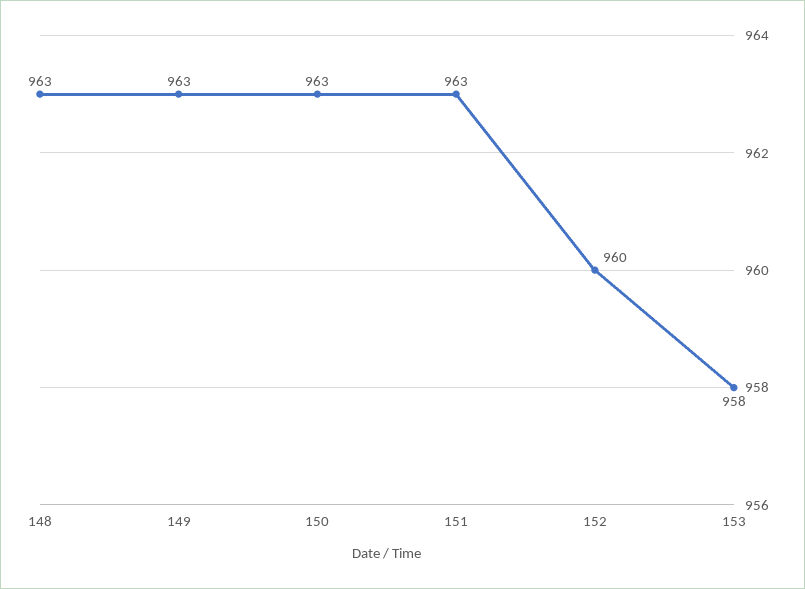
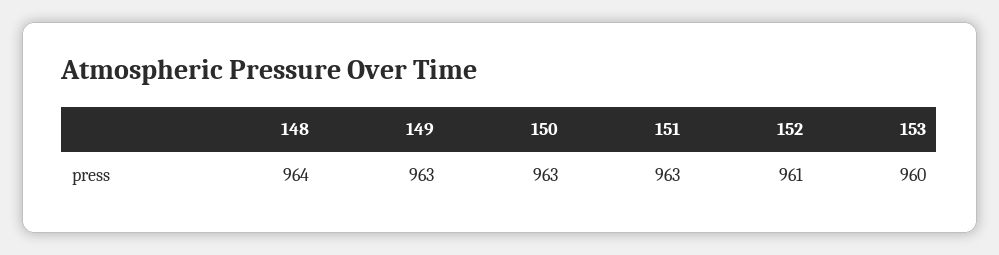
  {
-   "148": 963,
+   "148": 964,
    "149": 963,
    "150": 963,
    "151": 963,
-   "152": 960,
+   "152": 961,
-   "153": 958
+   "153": 960
  }

